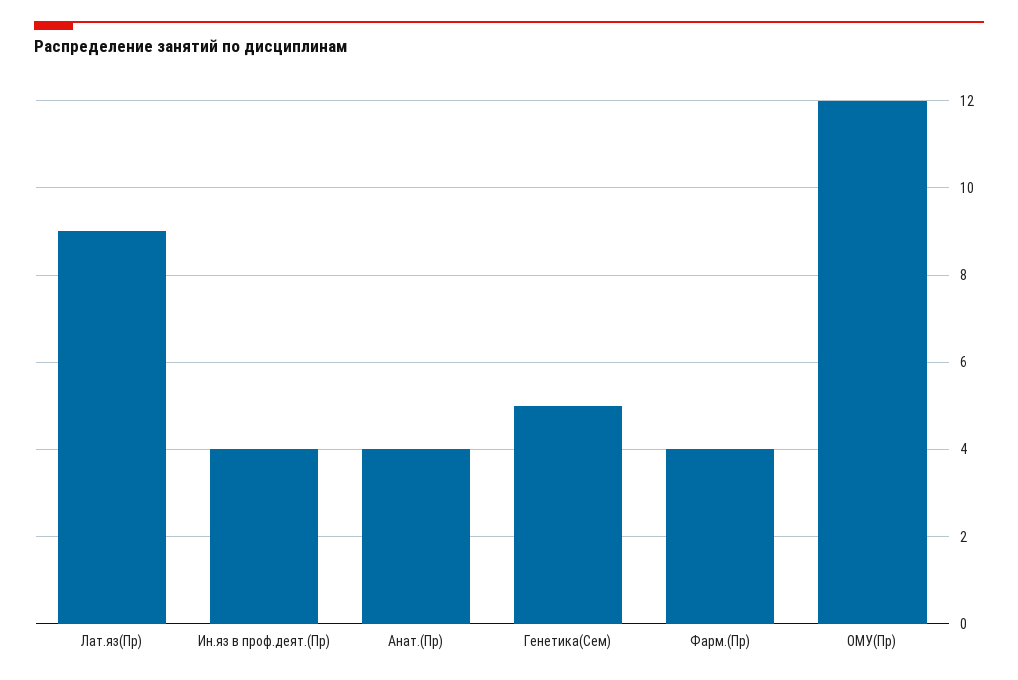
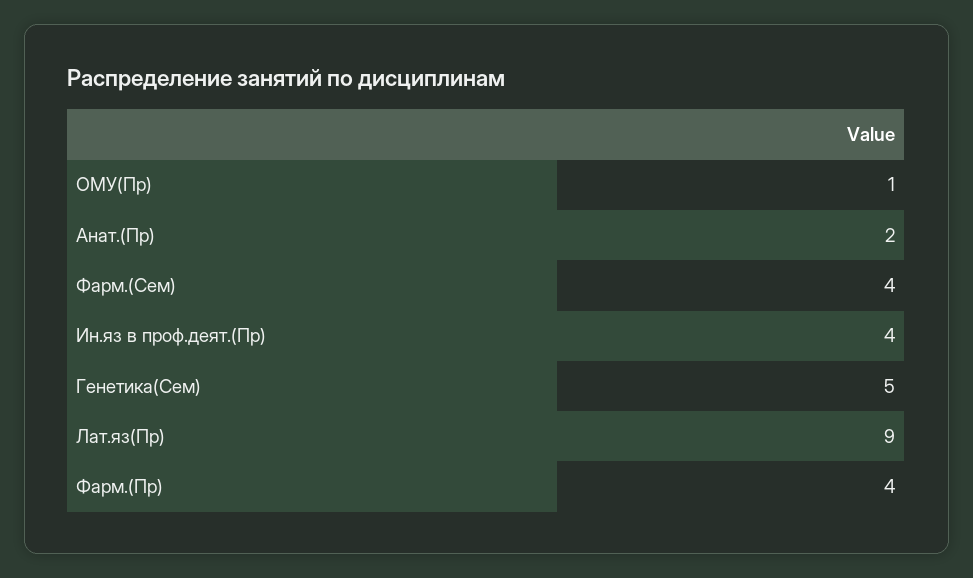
  {
    "Лат.яз(Пр)": 9,
    "Ин.яз в проф.деят.(Пр)": 4,
-   "Анат.(Пр)": 4,
+   "Анат.(Пр)": 2,
    "Генетика(Сем)": 5,
    "Фарм.(Пр)": 4,
-   "ОМУ(Пр)": 12
+   "ОМУ(Пр)": 1,
+   "Фарм.(Сем)": 4
  }

